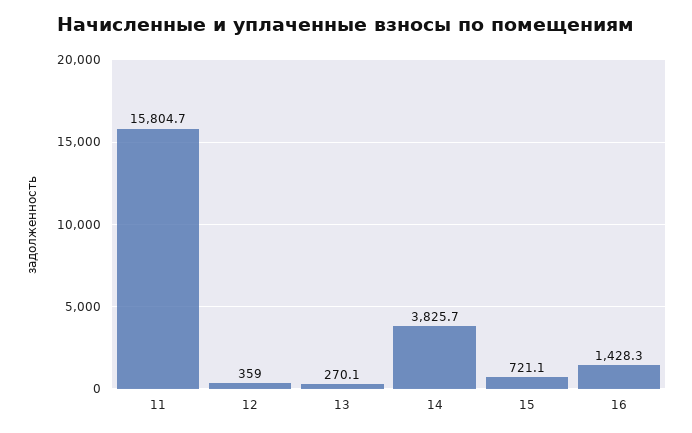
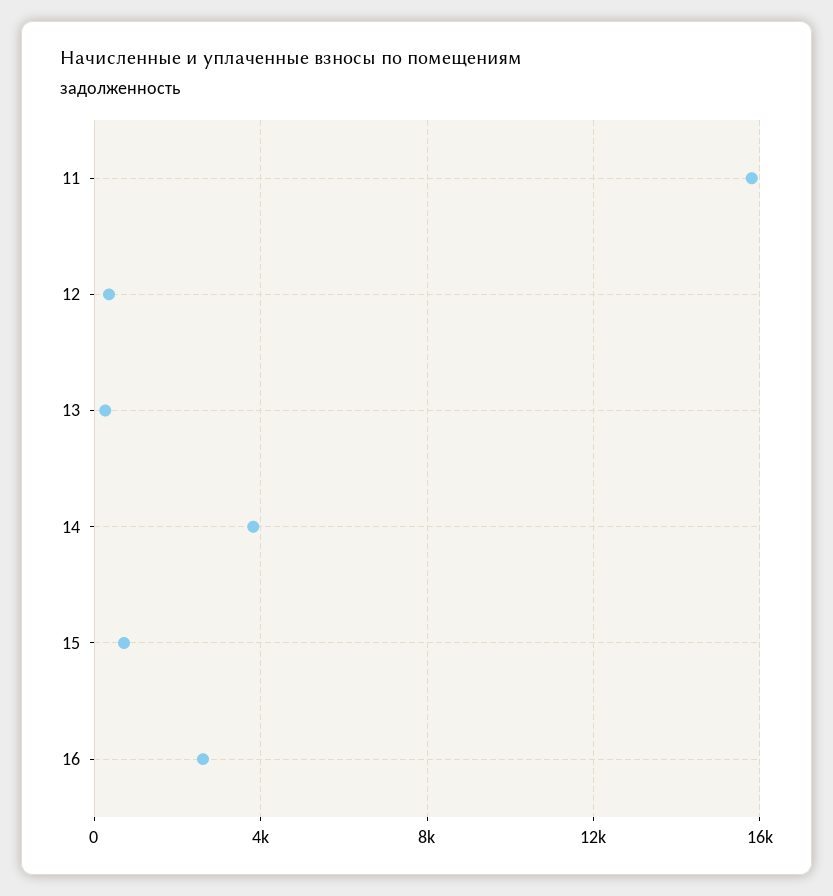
  {
    "11": 15804.7,
    "12": 359,
    "13": 270.1,
    "14": 3825.7,
    "15": 721.1,
-   "16": 1428.3
+   "16": 2500
  }

